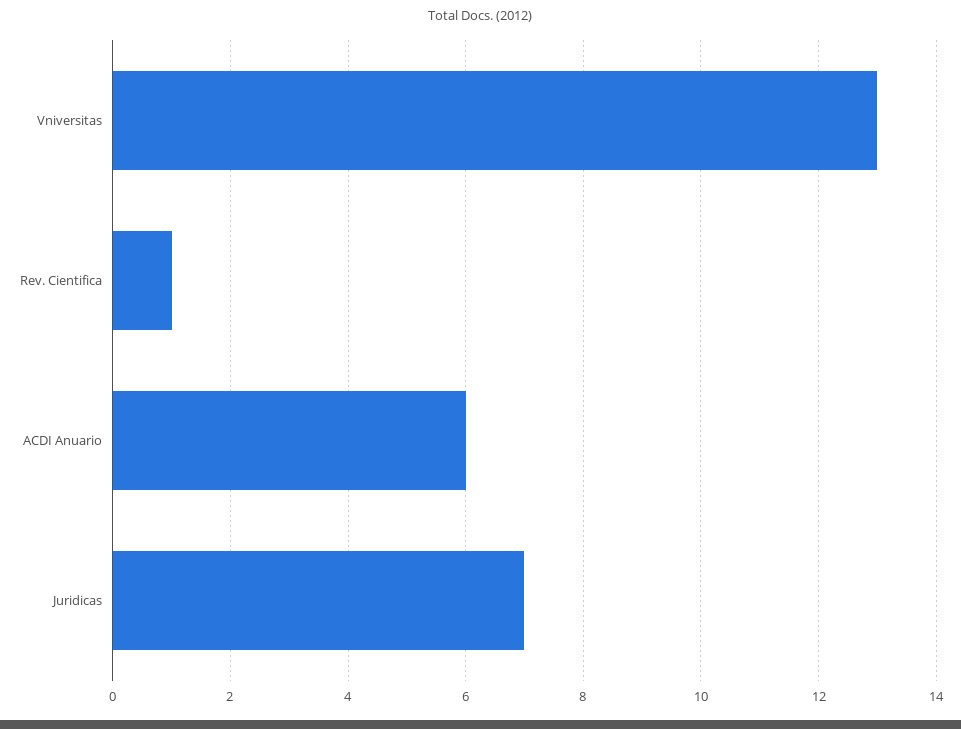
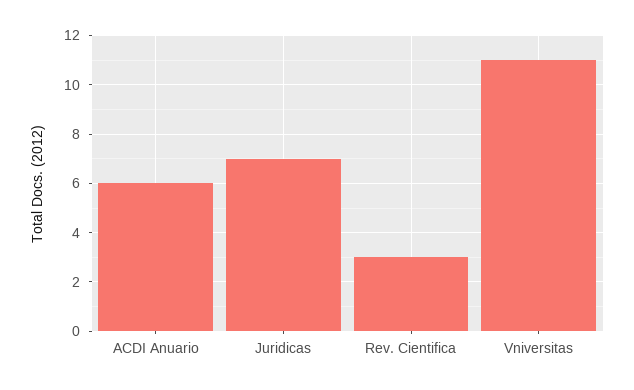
  {
-   "Vniversitas": 13,
+   "Vniversitas": 11,
-   "Rev. Cientifica": 1,
+   "Rev. Cientifica": 3,
    "ACDI Anuario": 6,
    "Juridicas": 7
  }

